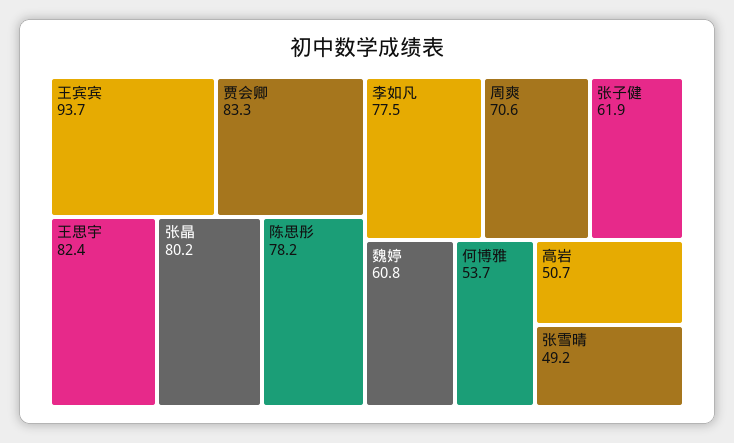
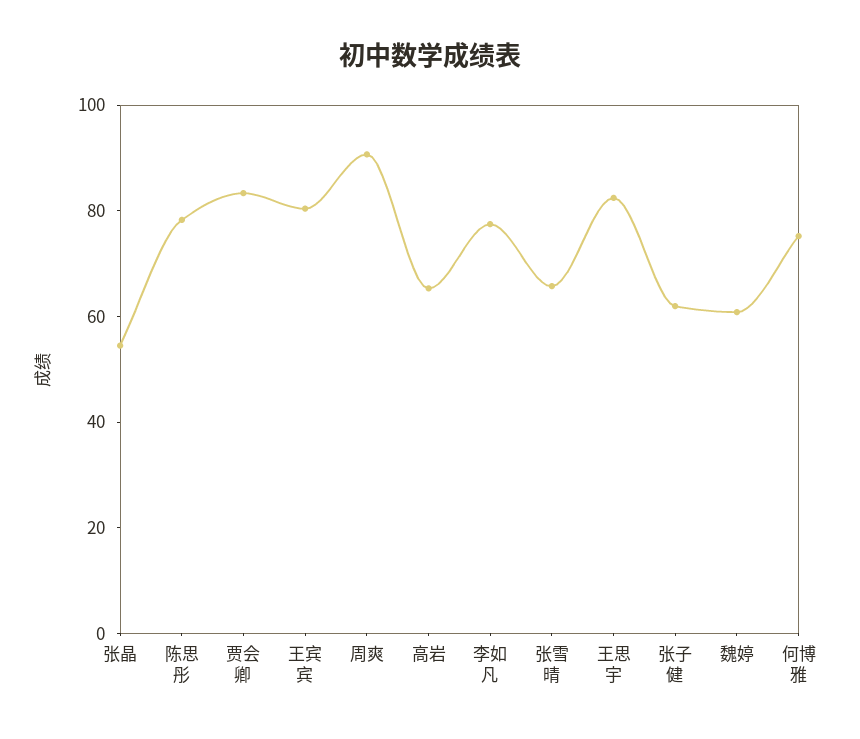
  {
-   "王宾宾": 93.7,
+   "王宾宾": 80,
    "贾会卿": 83.3,
    "王思宇": 82.4,
-   "张晶": 80.2,
+   "张晶": 55,
    "陈思彤": 78.2,
    "李如凡": 77.5,
-   "周爽": 70.6,
+   "周爽": 90,
    "张子健": 61.9,
    "魏婷": 60.8,
-   "何博雅": 53.7,
+   "何博雅": 75,
-   "高岩": 50.7,
+   "高岩": 65,
-   "张雪晴": 49.2
+   "张雪晴": 65
  }

